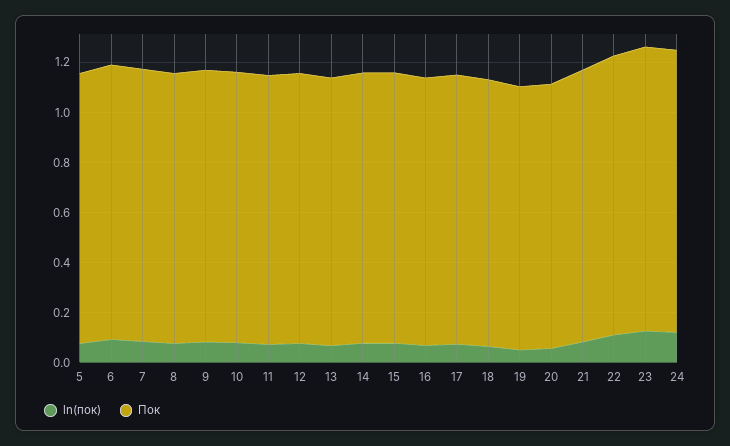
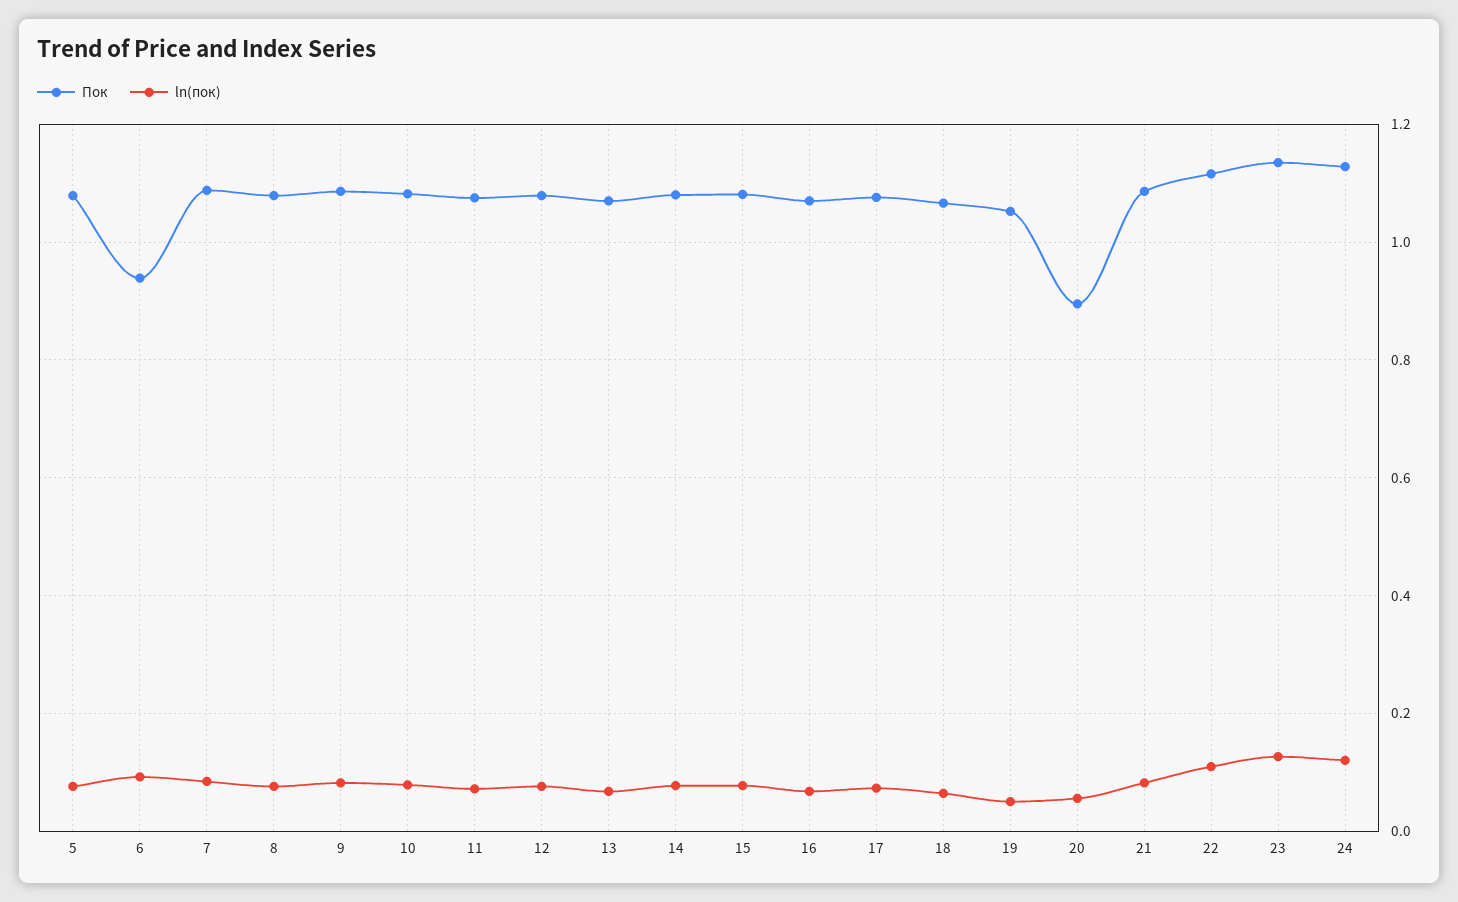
  {
    "ln(пок)": {
      "5": 0.08,
      "6": 0.1,
      "7": 0.08,
      "8": 0.08,
      "9": 0.08,
      "10": 0.08,
      "11": 0.08,
      "12": 0.08,
      "13": 0.06,
      "14": 0.08,
      "15": 0.08,
      "16": 0.06,
      "17": 0.08,
      "18": 0.06,
      "19": 0.06,
      "20": 0.06,
      "21": 0.08,
      "22": 0.1,
      "23": 0.12,
      "24": 0.12
    },
    "Пок": {
      "5": 1.08,
-     "6": 1.1,
+     "6": 0.94,
      "7": 1.08,
      "8": 1.08,
      "9": 1.08,
      "10": 1.08,
      "11": 1.08,
      "12": 1.08,
      "13": 1.08,
      "14": 1.08,
      "15": 1.08,
      "16": 1.08,
      "17": 1.08,
      "18": 1.06,
      "19": 1.06,
-     "20": 1.05,
+     "20": 0.9,
      "21": 1.08,
      "22": 1.12,
      "23": 1.14,
      "24": 1.12
    }
  }

